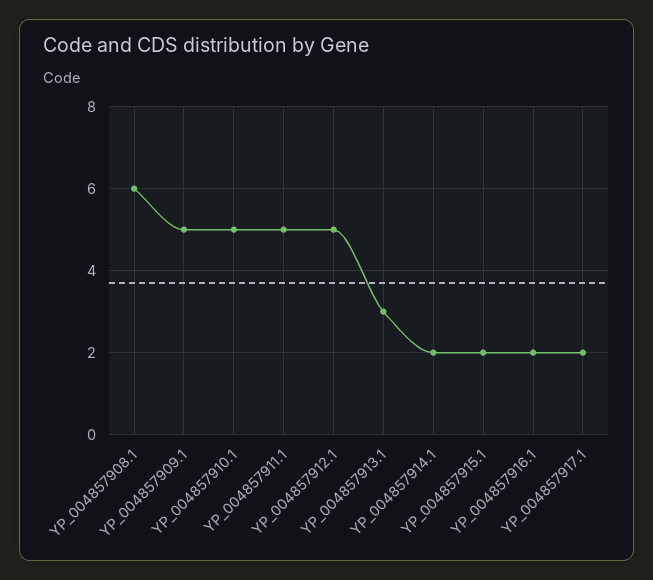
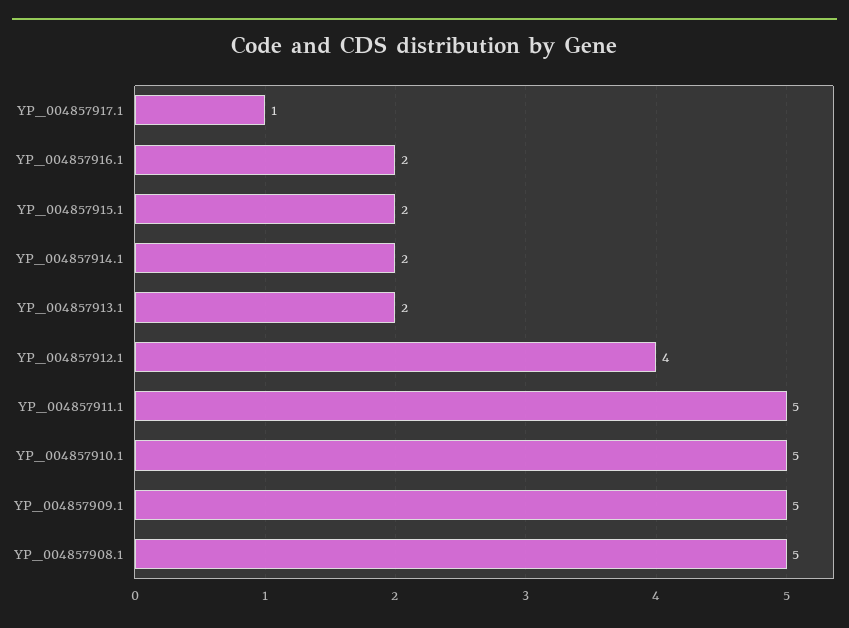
  {
-   "YP_004857908.1": 6,
+   "YP_004857908.1": 5,
    "YP_004857909.1": 5,
    "YP_004857910.1": 5,
    "YP_004857911.1": 5,
-   "YP_004857912.1": 5,
+   "YP_004857912.1": 4,
-   "YP_004857913.1": 3,
+   "YP_004857913.1": 2,
    "YP_004857914.1": 2,
    "YP_004857915.1": 2,
    "YP_004857916.1": 2,
-   "YP_004857917.1": 2
+   "YP_004857917.1": 1
  }

